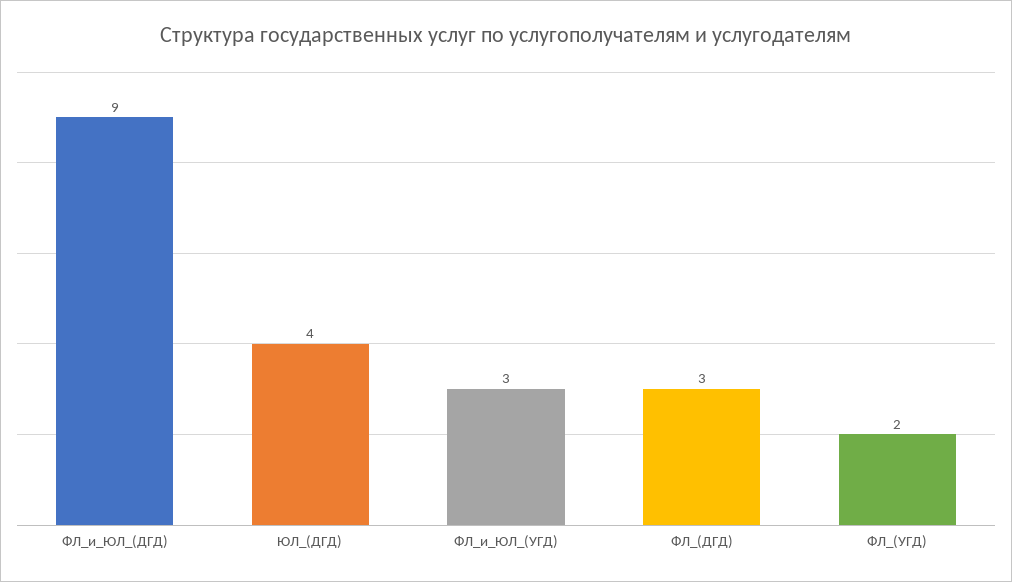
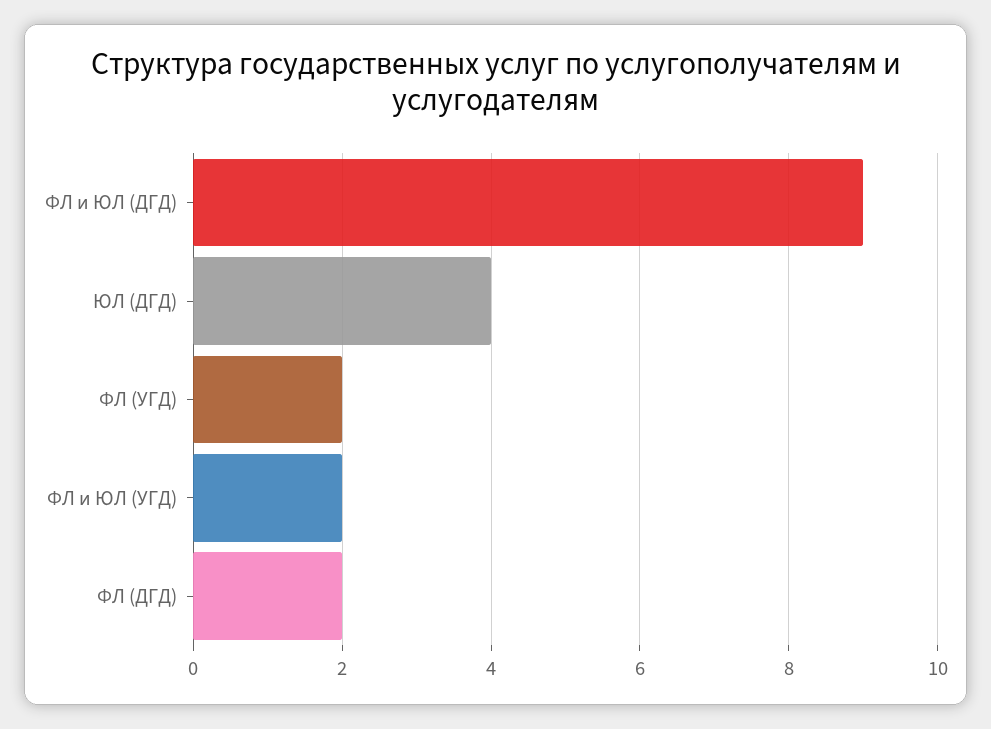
  {
    "ФЛ_и_ЮЛ_(ДГД)": 9,
    "ЮЛ_(ДГД)": 4,
-   "ФЛ_и_ЮЛ_(УГД)": 3,
+   "ФЛ_и_ЮЛ_(УГД)": 2,
-   "ФЛ_(ДГД)": 3,
+   "ФЛ_(ДГД)": 2,
    "ФЛ_(УГД)": 2
  }

